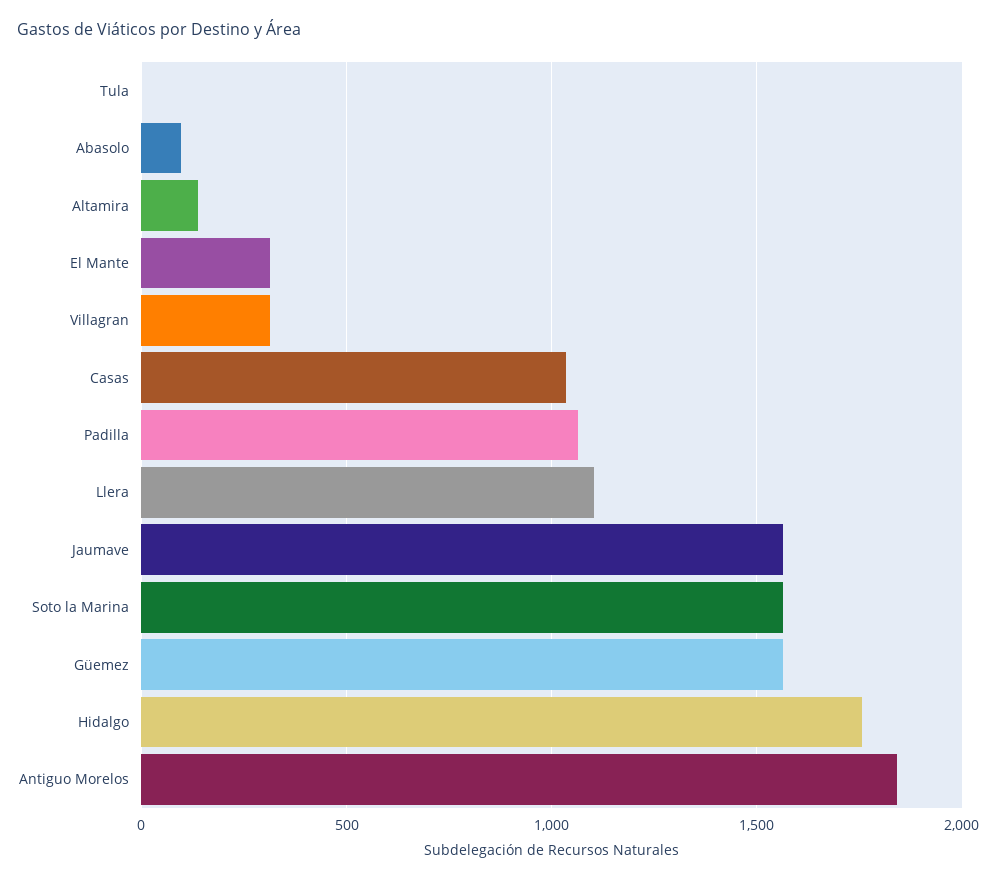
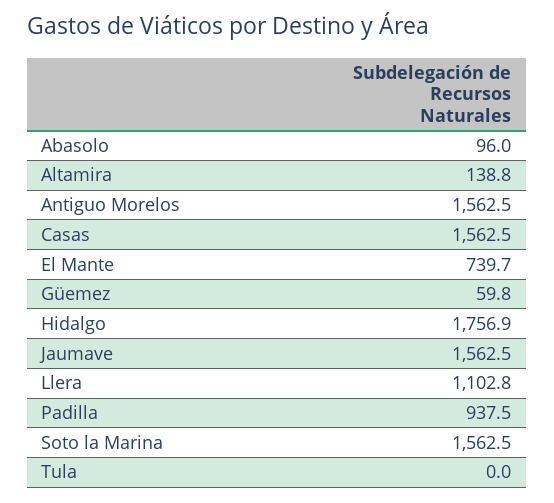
  {
    "Tula": 0,
    "Abasolo": 96,
    "Altamira": 138.8,
-   "El Mante": 300,
+   "El Mante": 739.7,
-   "Villagran": 300,
-   "Casas": 1050,
+   "Casas": 1562.5,
-   "Padilla": 1050,
+   "Padilla": 937.5,
    "Llera": 1102.8,
    "Jaumave": 1562.5,
    "Soto la Marina": 1562.5,
-   "Güemez": 1550,
+   "Güemez": 59.8,
    "Hidalgo": 1756.9,
-   "Antiguo Morelos": 1850
+   "Antiguo Morelos": 1562.5
  }

